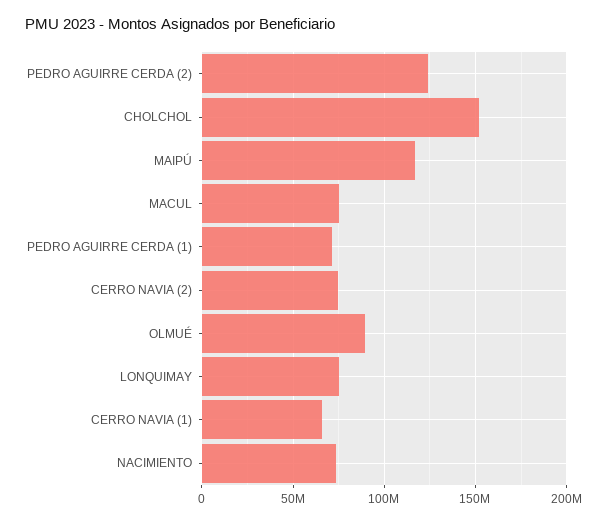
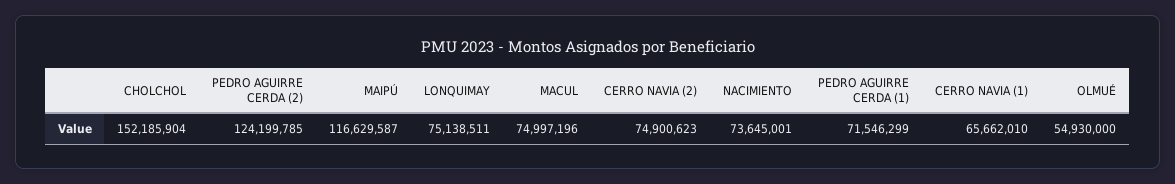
  {
    "PEDRO AGUIRRE CERDA (2)": 124199785,
    "CHOLCHOL": 152185904,
    "MAIPÚ": 116629587,
    "MACUL": 74997196,
    "PEDRO AGUIRRE CERDA (1)": 71546299,
    "CERRO NAVIA (2)": 74900623,
-   "OLMUÉ": 90000000,
+   "OLMUÉ": 54930000,
    "LONQUIMAY": 75138511,
    "CERRO NAVIA (1)": 65662010,
    "NACIMIENTO": 73645001
  }

